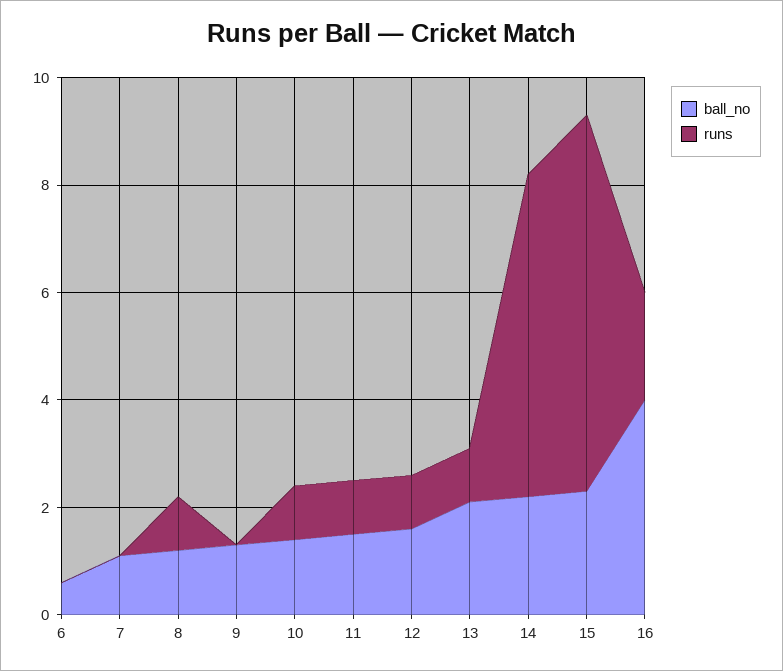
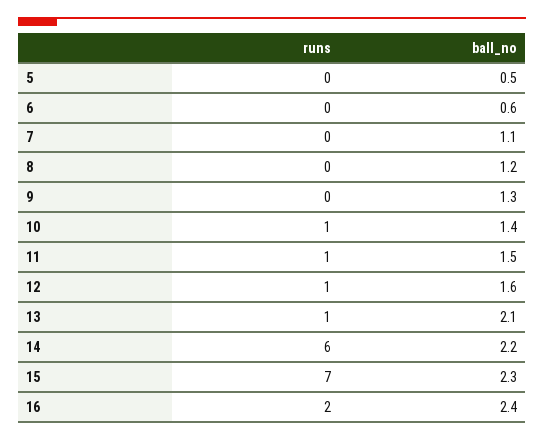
  {
    "ball_no": {
      "6": 0.6,
      "7": 1.1,
      "8": 1.2,
      "9": 1.3,
      "10": 1.4,
      "11": 1.5,
      "12": 1.6,
      "13": 2.1,
      "14": 2.2,
      "15": 2.3,
-     "16": 4
+     "16": 2.4,
+     "5": 0.5
    },
    "runs": {
      "6": 0,
      "7": 0,
-     "8": 1,
+     "8": 0,
      "9": 0,
      "10": 1,
      "11": 1,
      "12": 1,
      "13": 1,
      "14": 6,
      "15": 7,
-     "16": 2
+     "16": 2,
+     "5": 0
    }
  }

